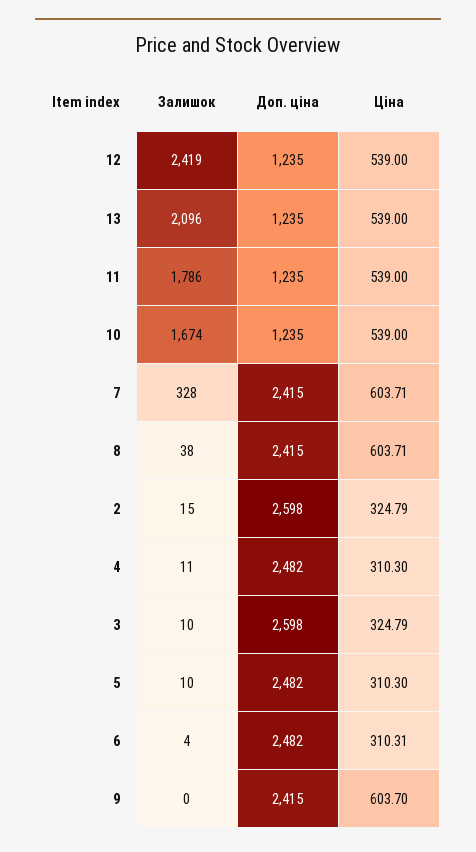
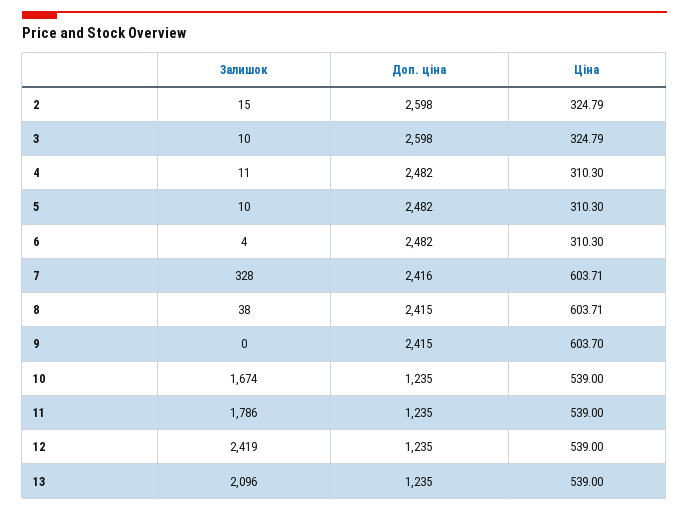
  {
    "Залишок": {
      "12": 2419,
      "13": 2096,
      "11": 1786,
      "10": 1674,
      "7": 328,
      "8": 38,
      "2": 15,
      "4": 11,
      "3": 10,
      "5": 10,
      "6": 4,
      "9": 0
    },
    "Доп. ціна": {
      "12": 1235,
      "13": 1235,
      "11": 1235,
      "10": 1235,
-     "7": 2415,
+     "7": 2416,
      "8": 2415,
      "2": 2598,
      "4": 2482,
      "3": 2598,
      "5": 2482,
      "6": 2482,
      "9": 2415
    },
    "Ціна": {
      "12": 539,
      "13": 539,
      "11": 539,
      "10": 539,
      "7": 603.71,
      "8": 603.71,
      "2": 324.79,
      "4": 310.3,
      "3": 324.79,
      "5": 310.3,
-     "6": 310.31,
+     "6": 310.3,
      "9": 603.7
    }
  }

